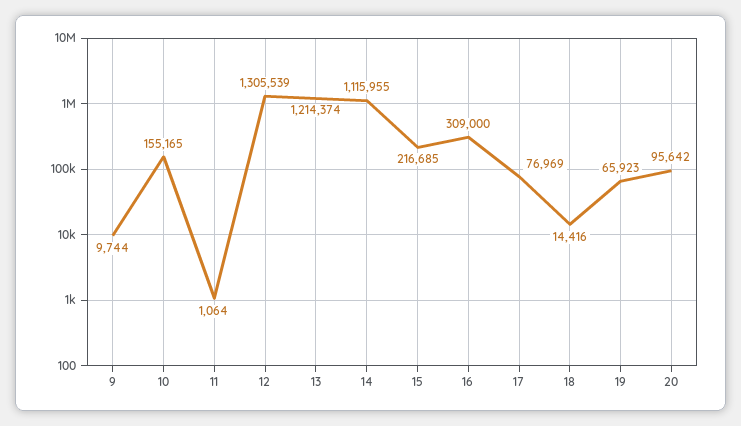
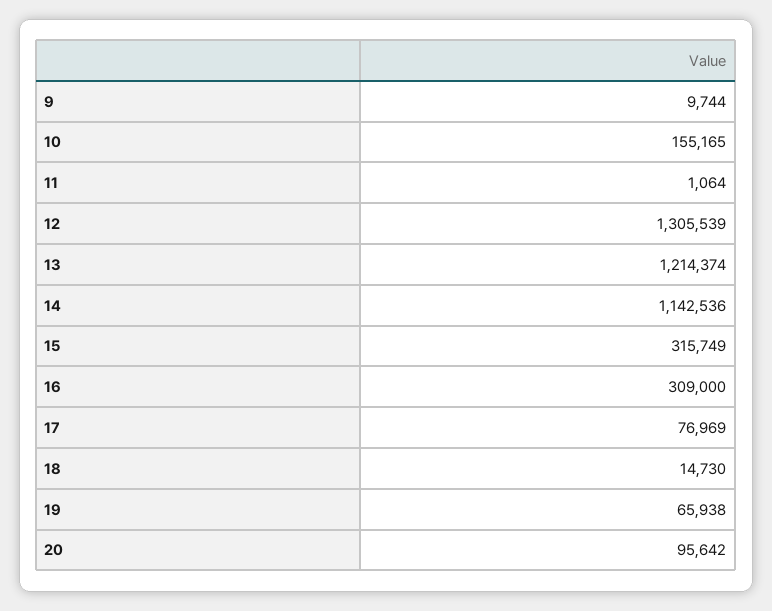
  {
    "9": 9744,
    "10": 155165,
    "11": 1064,
    "12": 1305539,
    "13": 1214374,
-   "14": 1115955,
+   "14": 1142536,
-   "15": 216685,
+   "15": 315749,
    "16": 309000,
    "17": 76969,
-   "18": 14416,
+   "18": 14730,
-   "19": 65923,
+   "19": 65938,
    "20": 95642
  }

